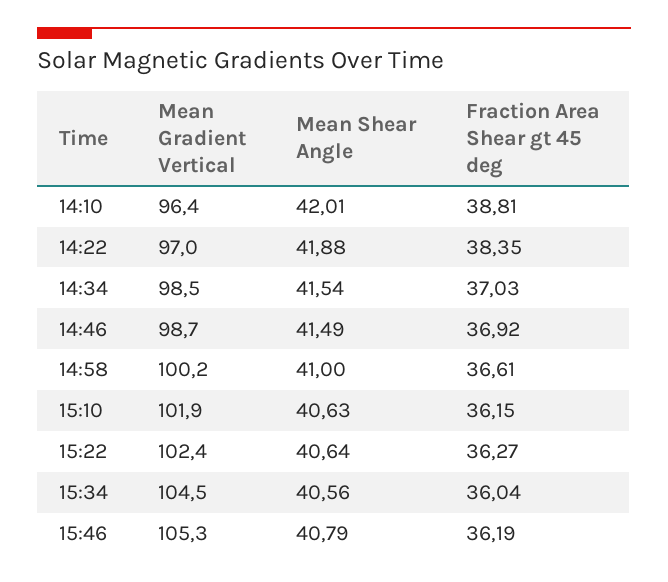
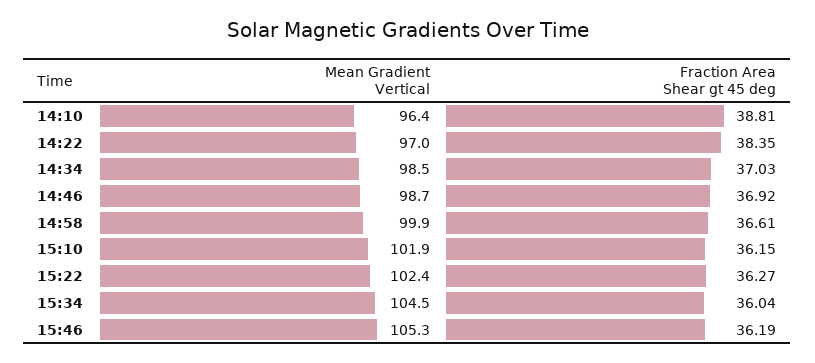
  {
    "Mean Gradient Vertical": {
      "14:10": 96.4,
      "14:22": 97,
      "14:34": 98.5,
      "14:46": 98.7,
-     "14:58": 100.2,
+     "14:58": 99.9,
      "15:10": 101.9,
      "15:22": 102.4,
      "15:34": 104.5,
      "15:46": 105.3
    },
-   "Mean Shear Angle": {
-     "14:10": 42.01,
-     "14:22": 41.88,
-     "14:34": 41.54,
-     "14:46": 41.49,
-     "14:58": 41,
-     "15:10": 40.63,
-     "15:22": 40.64,
-     "15:34": 40.56,
-     "15:46": 40.79
-   },
    "Fraction Area Shear gt 45 deg": {
      "14:10": 38.81,
      "14:22": 38.35,
      "14:34": 37.03,
      "14:46": 36.92,
      "14:58": 36.61,
      "15:10": 36.15,
      "15:22": 36.27,
      "15:34": 36.04,
      "15:46": 36.19
    }
  }

